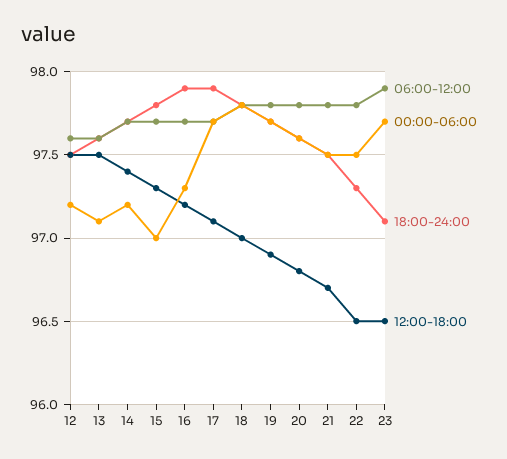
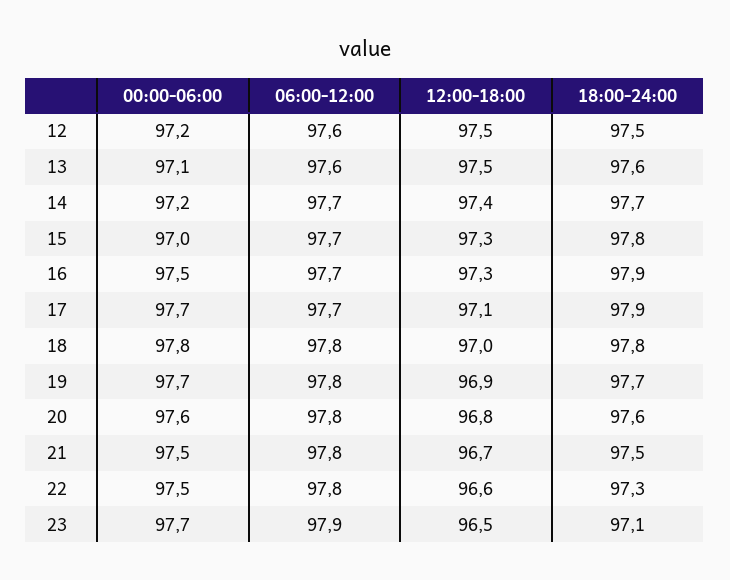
  {
    "06:00-12:00": {
      "12": 97.6,
      "13": 97.6,
      "14": 97.7,
      "15": 97.7,
      "16": 97.7,
      "17": 97.7,
      "18": 97.8,
      "19": 97.8,
      "20": 97.8,
      "21": 97.8,
      "22": 97.8,
      "23": 97.9
    },
    "00:00-06:00": {
      "12": 97.2,
      "13": 97.1,
      "14": 97.2,
      "15": 97,
-     "16": 97.3,
+     "16": 97.5,
      "17": 97.7,
      "18": 97.8,
      "19": 97.7,
      "20": 97.6,
      "21": 97.5,
      "22": 97.5,
      "23": 97.7
    },
    "18:00-24:00": {
      "12": 97.5,
      "13": 97.6,
      "14": 97.7,
      "15": 97.8,
      "16": 97.9,
      "17": 97.9,
      "18": 97.8,
      "19": 97.7,
      "20": 97.6,
      "21": 97.5,
      "22": 97.3,
      "23": 97.1
    },
    "12:00-18:00": {
      "12": 97.5,
      "13": 97.5,
      "14": 97.4,
      "15": 97.3,
-     "16": 97.2,
+     "16": 97.3,
      "17": 97.1,
      "18": 97,
      "19": 96.9,
      "20": 96.8,
      "21": 96.7,
-     "22": 96.5,
+     "22": 96.6,
      "23": 96.5
    }
  }

